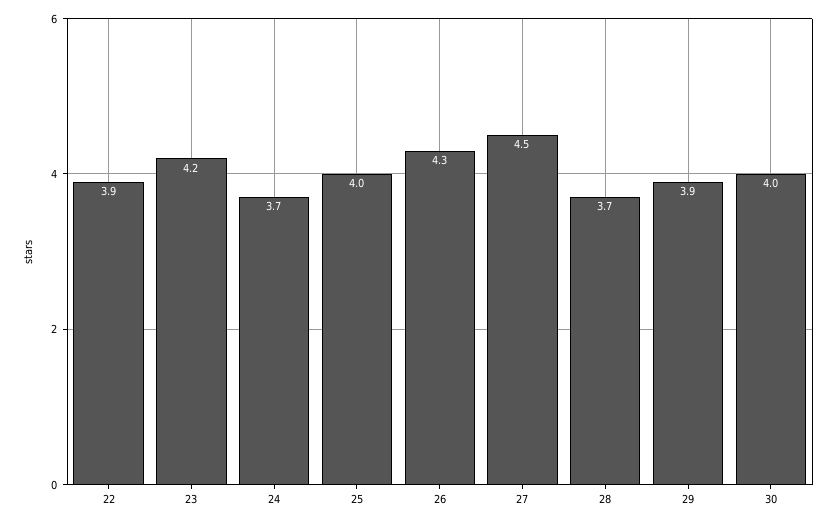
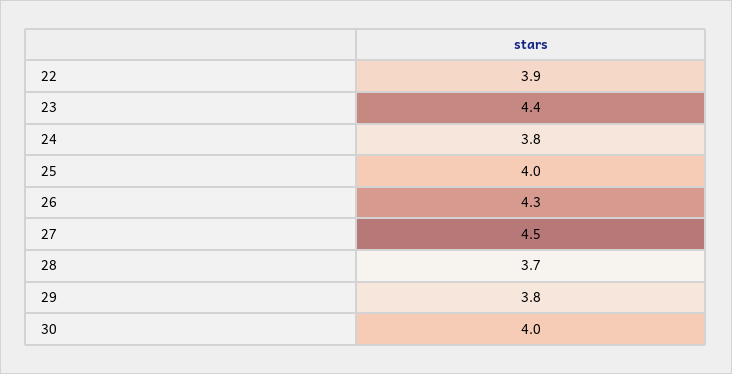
  {
    "22": 3.9,
-   "23": 4.2,
+   "23": 4.4,
-   "24": 3.7,
+   "24": 3.8,
    "25": 4,
    "26": 4.3,
    "27": 4.5,
    "28": 3.7,
-   "29": 3.9,
+   "29": 3.8,
    "30": 4
  }

